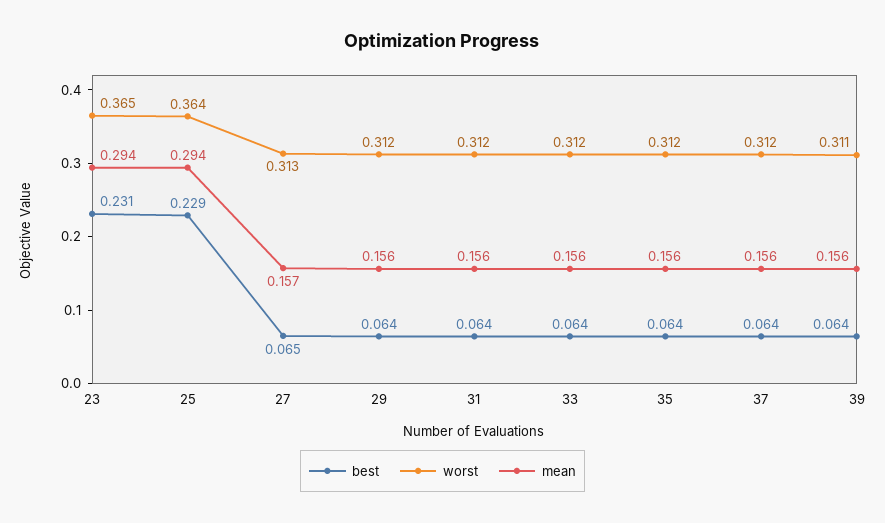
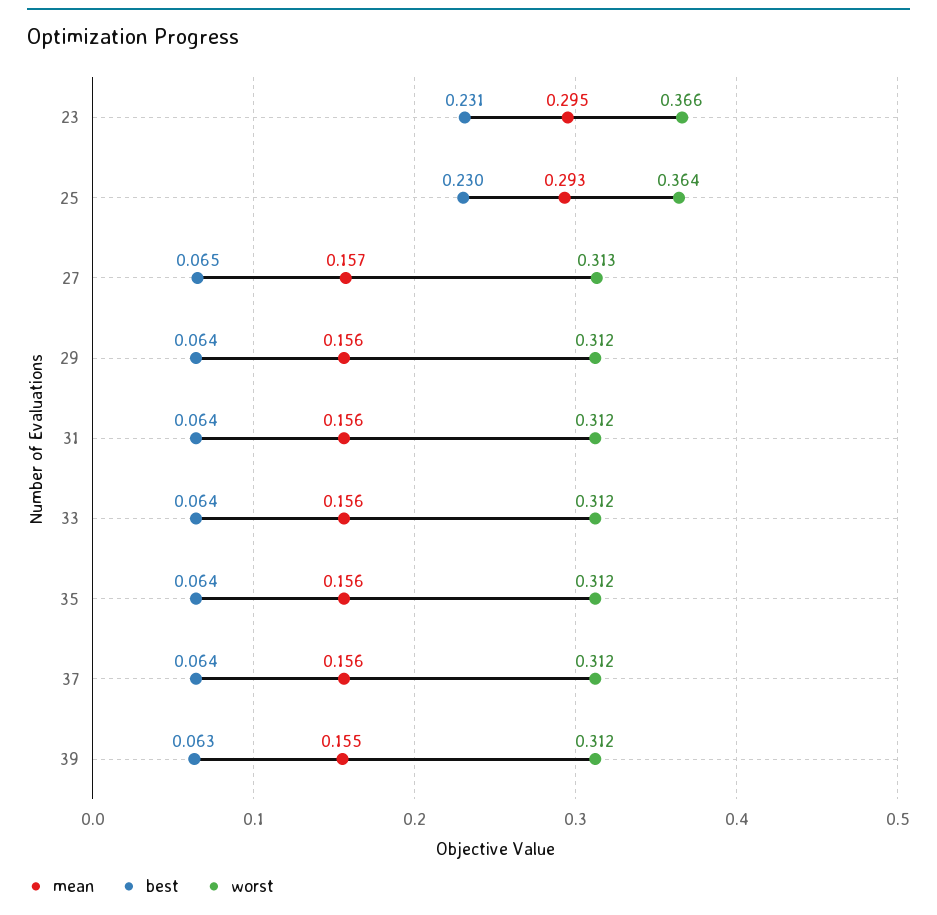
  {
    "best": {
      "23": 0.231,
-     "25": 0.229,
+     "25": 0.23,
      "27": 0.065,
      "29": 0.064,
      "31": 0.064,
      "33": 0.064,
      "35": 0.064,
      "37": 0.064,
-     "39": 0.064
+     "39": 0.063
    },
    "worst": {
-     "23": 0.365,
+     "23": 0.366,
      "25": 0.364,
      "27": 0.313,
      "29": 0.312,
      "31": 0.312,
      "33": 0.312,
      "35": 0.312,
      "37": 0.312,
-     "39": 0.311
+     "39": 0.312
    },
    "mean": {
-     "23": 0.294,
+     "23": 0.295,
-     "25": 0.294,
+     "25": 0.293,
      "27": 0.157,
      "29": 0.156,
      "31": 0.156,
      "33": 0.156,
      "35": 0.156,
      "37": 0.156,
-     "39": 0.156
+     "39": 0.155
    }
  }

